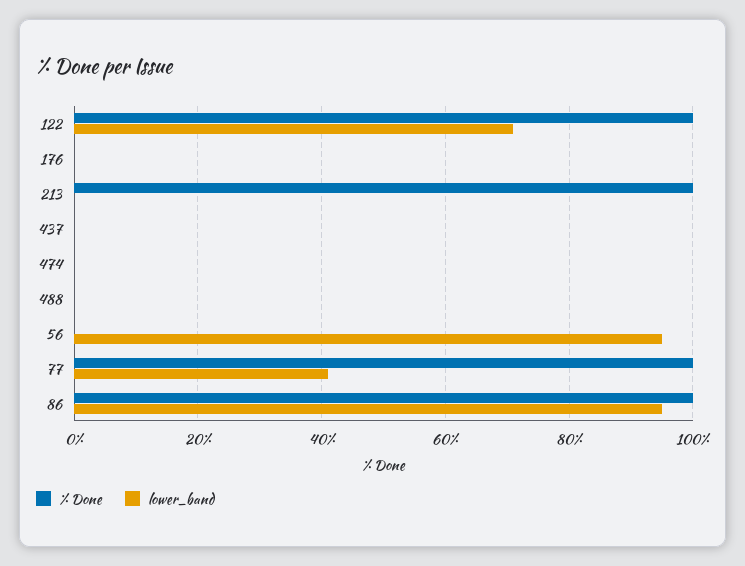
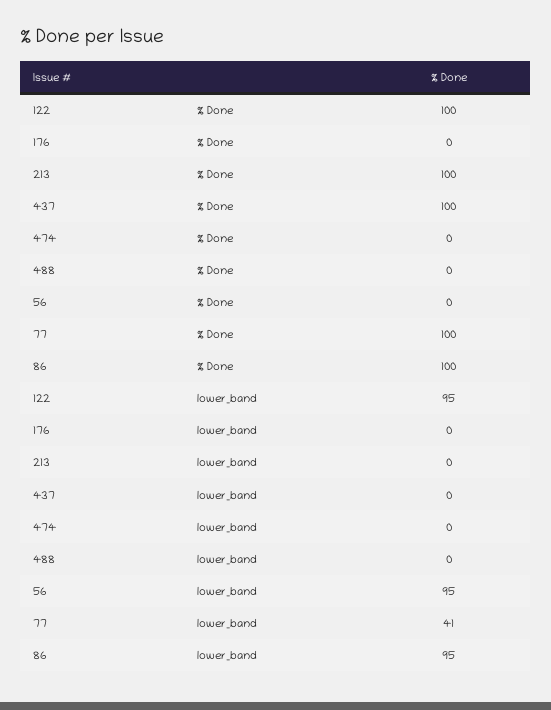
  {
    "% Done": {
      "122": 100,
      "176": 0,
      "213": 100,
-     "437": 0,
+     "437": 100,
      "474": 0,
      "488": 0,
      "56": 0,
      "77": 100,
      "86": 100
    },
    "lower_band": {
-     "122": 70,
+     "122": 95,
      "176": 0,
      "213": 0,
      "437": 0,
      "474": 0,
      "488": 0,
      "56": 95,
      "77": 41,
      "86": 95
    }
  }

